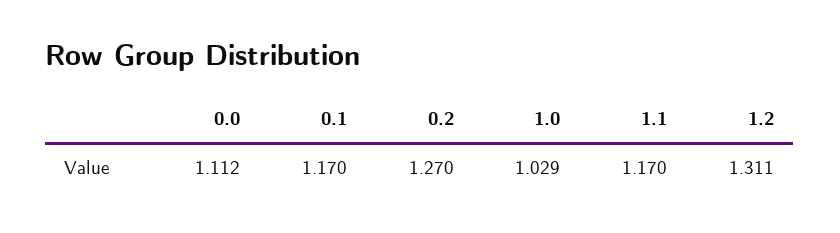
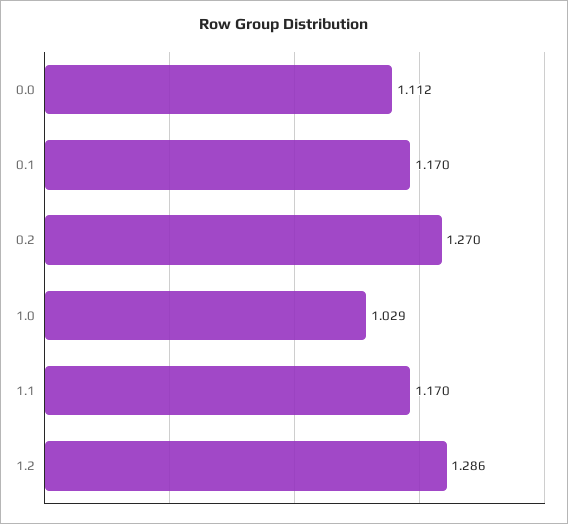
  {
    "0.0": 1.112,
    "0.1": 1.17,
    "0.2": 1.27,
    "1.0": 1.029,
    "1.1": 1.17,
-   "1.2": 1.311
+   "1.2": 1.286
  }

